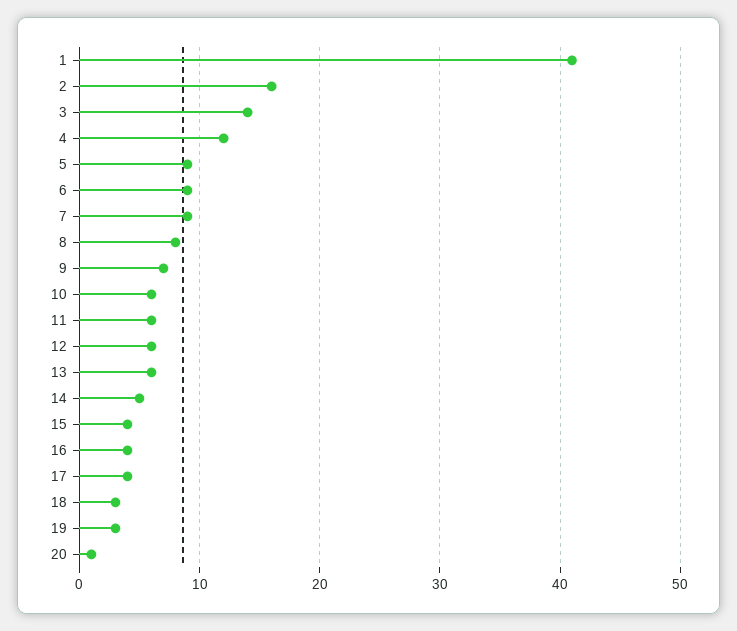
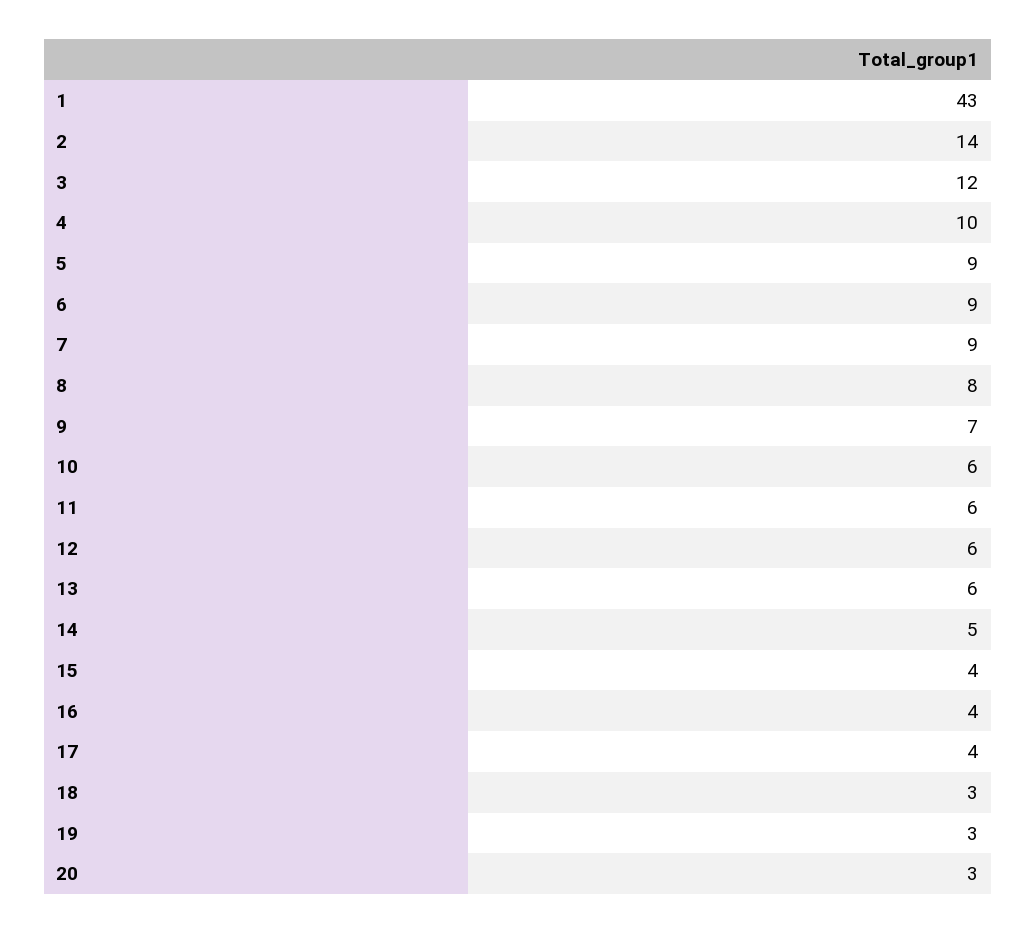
  {
-   "1": 41,
+   "1": 43,
-   "2": 16,
+   "2": 14,
-   "3": 14,
+   "3": 12,
-   "4": 12,
+   "4": 10,
    "5": 9,
    "6": 9,
    "7": 9,
    "8": 8,
    "9": 7,
    "10": 6,
    "11": 6,
    "12": 6,
    "13": 6,
    "14": 5,
    "15": 4,
    "16": 4,
    "17": 4,
    "18": 3,
    "19": 3,
-   "20": 1
+   "20": 3
  }

